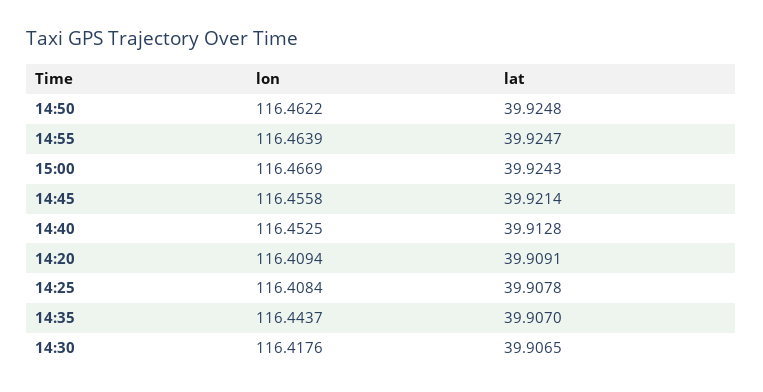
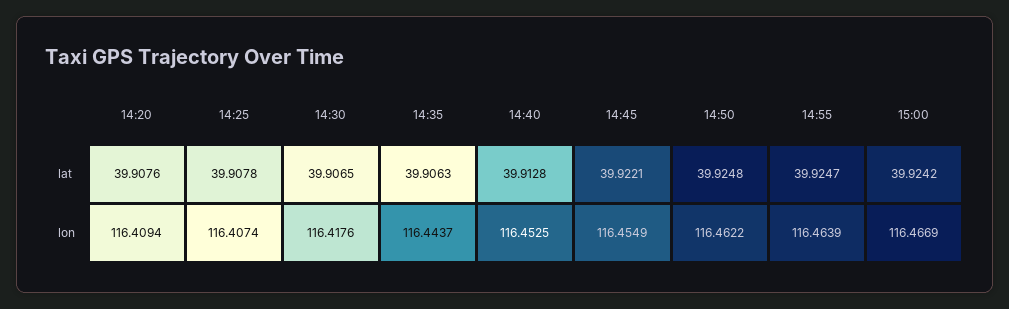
  {
    "lon": {
      "14:50": 116.4622,
      "14:55": 116.4639,
      "15:00": 116.4669,
-     "14:45": 116.4558,
+     "14:45": 116.4549,
      "14:40": 116.4525,
      "14:20": 116.4094,
-     "14:25": 116.4084,
+     "14:25": 116.4074,
      "14:35": 116.4437,
      "14:30": 116.4176
    },
    "lat": {
      "14:50": 39.9248,
      "14:55": 39.9247,
-     "15:00": 39.9243,
+     "15:00": 39.9242,
-     "14:45": 39.9214,
+     "14:45": 39.9221,
      "14:40": 39.9128,
-     "14:20": 39.9091,
+     "14:20": 39.9076,
      "14:25": 39.9078,
-     "14:35": 39.907,
+     "14:35": 39.9063,
      "14:30": 39.9065
    }
  }

